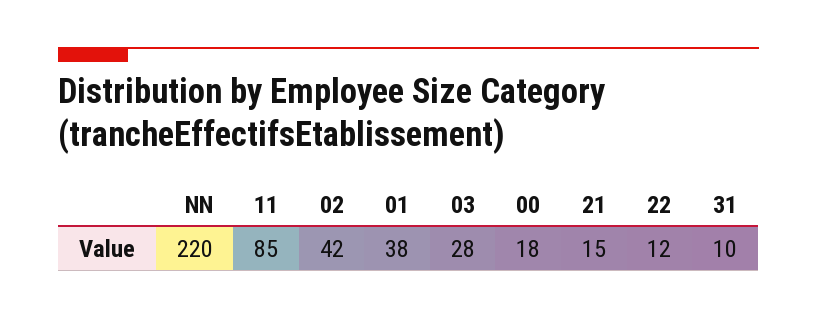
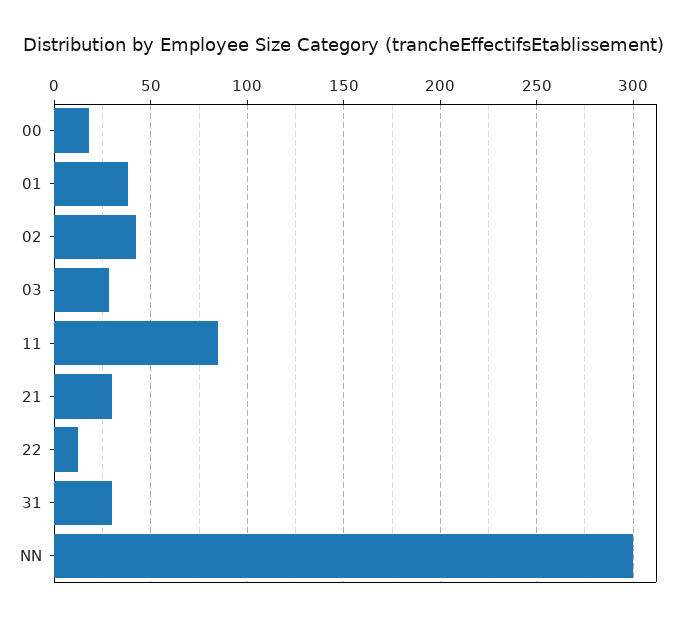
  {
-   "NN": 220,
+   "NN": 300,
    "11": 85,
    "02": 42,
    "01": 38,
    "03": 28,
    "00": 18,
-   "21": 15,
+   "21": 30,
    "22": 12,
-   "31": 10
+   "31": 30
  }

